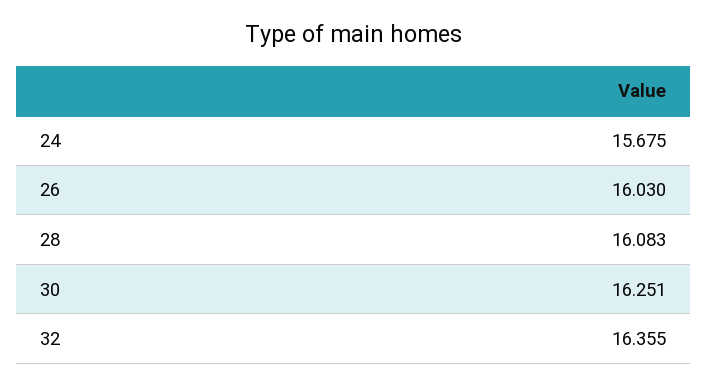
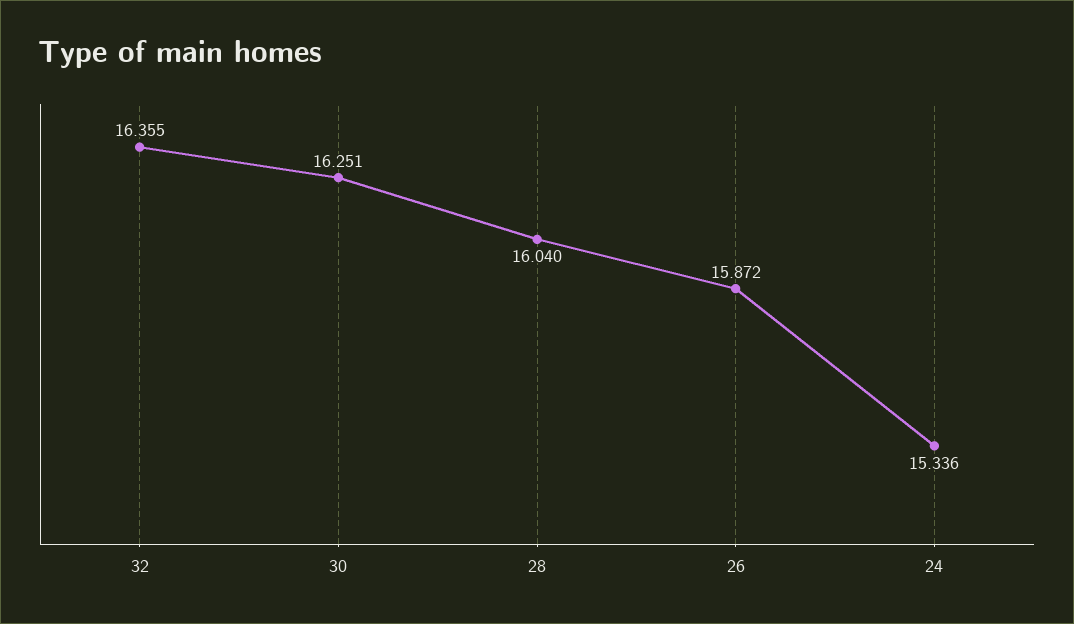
  {
-   "24": 15.675,
+   "24": 15.336,
-   "26": 16.03,
+   "26": 15.872,
-   "28": 16.083,
+   "28": 16.04,
    "30": 16.251,
    "32": 16.355
  }

